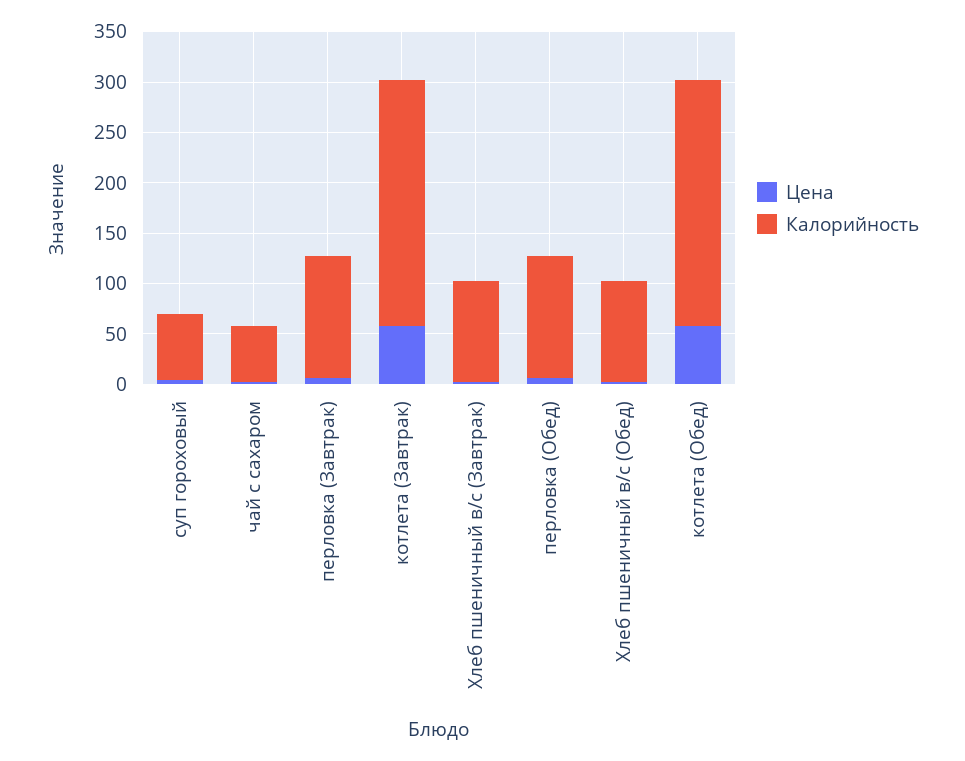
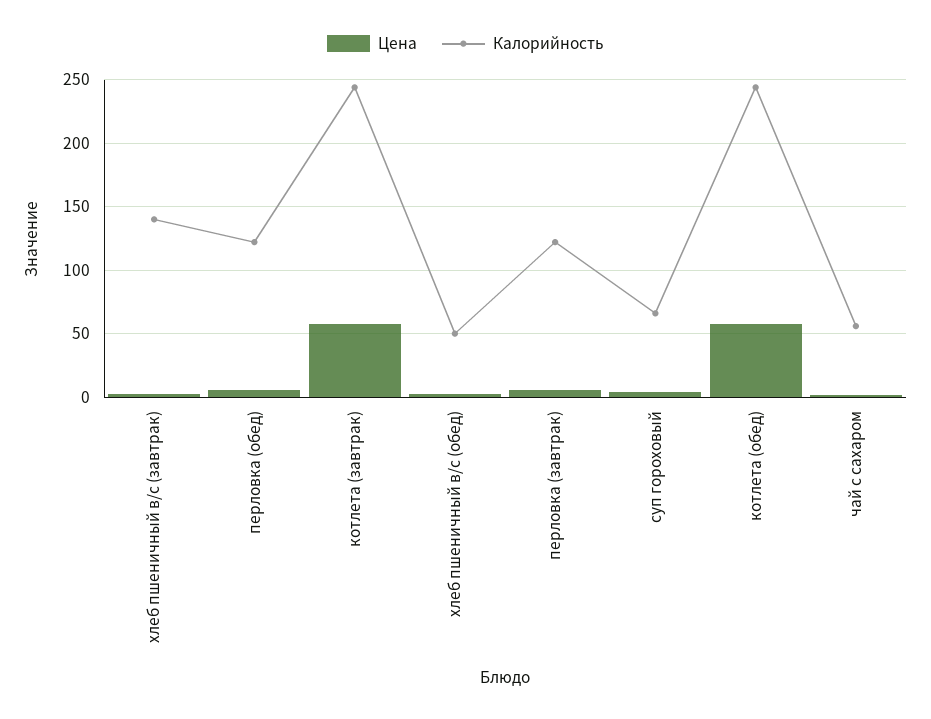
  {
    "Цена": {
      "суп гороховый": 5,
      "чай с сахаром": 0,
      "перловка (Завтрак)": 5,
      "котлета (Завтрак)": 60,
      "Хлеб пшеничный в/с (Завтрак)": 0,
      "перловка (Обед)": 5,
      "Хлеб пшеничный в/с (Обед)": 0,
      "котлета (Обед)": 60
    },
    "Калорийность": {
      "суп гороховый": 65,
      "чай с сахаром": 55,
      "перловка (Завтрак)": 120,
      "котлета (Завтрак)": 245,
-     "Хлеб пшеничный в/с (Завтрак)": 100,
+     "Хлеб пшеничный в/с (Завтрак)": 140,
      "перловка (Обед)": 120,
-     "Хлеб пшеничный в/с (Обед)": 100,
+     "Хлеб пшеничный в/с (Обед)": 50,
      "котлета (Обед)": 245
    }
  }

